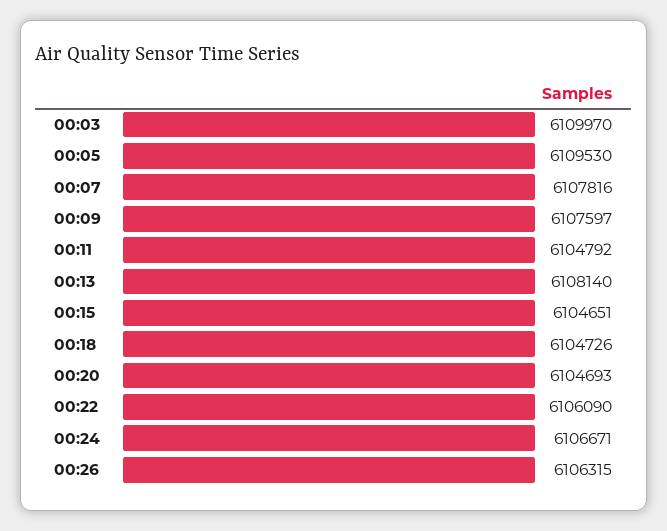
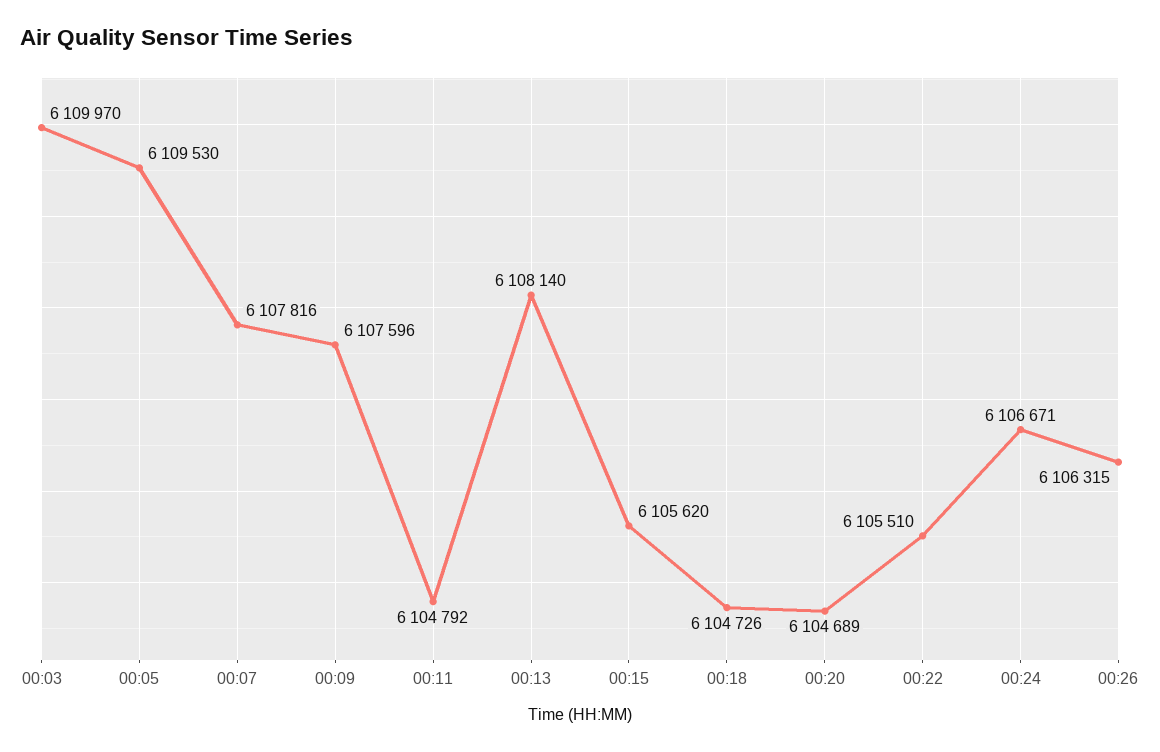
  {
    "00:03": 6109970,
    "00:05": 6109530,
    "00:07": 6107816,
-   "00:09": 6107597,
+   "00:09": 6107596,
    "00:11": 6104792,
    "00:13": 6108140,
-   "00:15": 6104651,
+   "00:15": 6105620,
    "00:18": 6104726,
-   "00:20": 6104693,
+   "00:20": 6104689,
-   "00:22": 6106090,
+   "00:22": 6105510,
    "00:24": 6106671,
    "00:26": 6106315
  }

